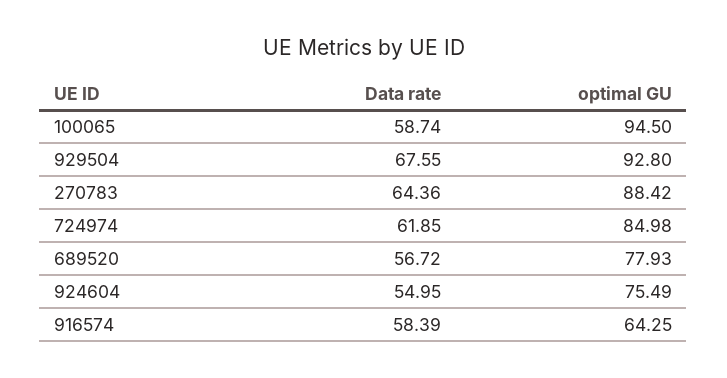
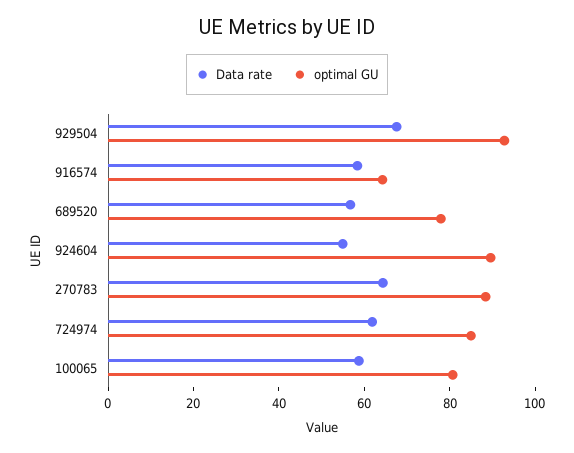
  {
    "Data rate": {
      "100065": 58.74,
      "929504": 67.55,
      "270783": 64.36,
      "724974": 61.85,
      "689520": 56.72,
      "924604": 54.95,
      "916574": 58.39
    },
    "optimal GU": {
-     "100065": 94.5,
+     "100065": 80,
      "929504": 92.8,
      "270783": 88.42,
      "724974": 84.98,
      "689520": 77.93,
-     "924604": 75.49,
+     "924604": 90,
      "916574": 64.25
    }
  }

